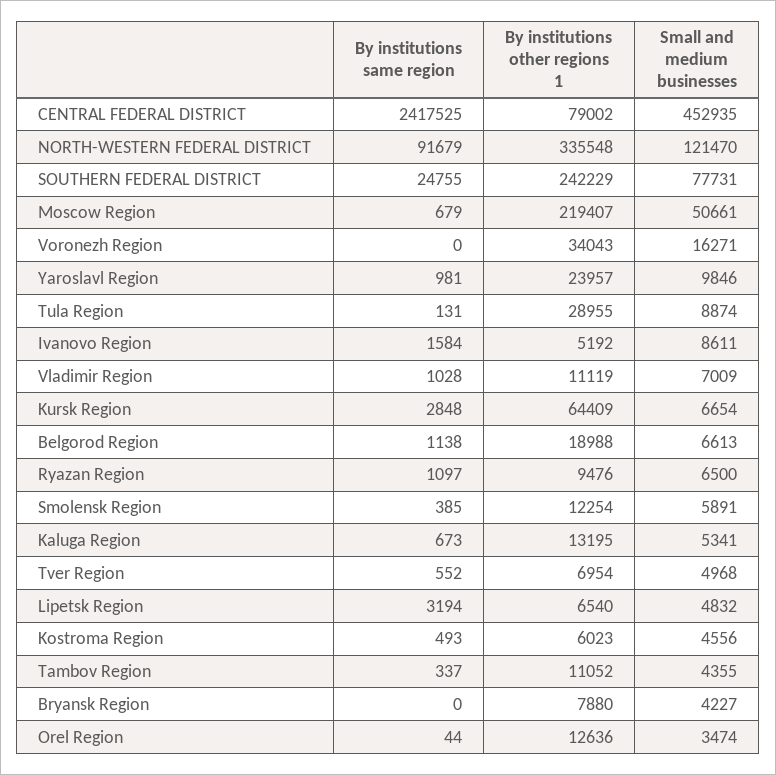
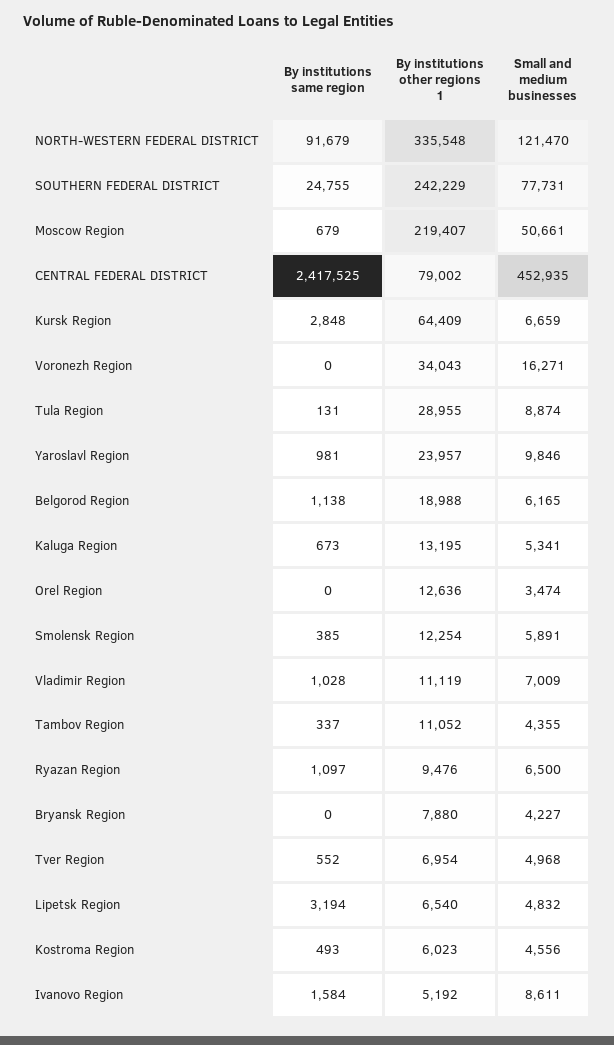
  {
    "By institutions same region": {
      "CENTRAL FEDERAL DISTRICT": 2417525,
      "NORTH-WESTERN FEDERAL DISTRICT": 91679,
      "SOUTHERN FEDERAL DISTRICT": 24755,
      "Moscow Region": 679,
      "Voronezh Region": 0,
      "Yaroslavl Region": 981,
      "Tula Region": 131,
      "Ivanovo Region": 1584,
      "Vladimir Region": 1028,
      "Kursk Region": 2848,
      "Belgorod Region": 1138,
      "Ryazan Region": 1097,
      "Smolensk Region": 385,
      "Kaluga Region": 673,
      "Tver Region": 552,
      "Lipetsk Region": 3194,
      "Kostroma Region": 493,
      "Tambov Region": 337,
      "Bryansk Region": 0,
-     "Orel Region": 44
+     "Orel Region": 0
    },
    "By institutions other regions 1": {
      "CENTRAL FEDERAL DISTRICT": 79002,
      "NORTH-WESTERN FEDERAL DISTRICT": 335548,
      "SOUTHERN FEDERAL DISTRICT": 242229,
      "Moscow Region": 219407,
      "Voronezh Region": 34043,
      "Yaroslavl Region": 23957,
      "Tula Region": 28955,
      "Ivanovo Region": 5192,
      "Vladimir Region": 11119,
      "Kursk Region": 64409,
      "Belgorod Region": 18988,
      "Ryazan Region": 9476,
      "Smolensk Region": 12254,
      "Kaluga Region": 13195,
      "Tver Region": 6954,
      "Lipetsk Region": 6540,
      "Kostroma Region": 6023,
      "Tambov Region": 11052,
      "Bryansk Region": 7880,
      "Orel Region": 12636
    },
    "Small and medium businesses": {
      "CENTRAL FEDERAL DISTRICT": 452935,
      "NORTH-WESTERN FEDERAL DISTRICT": 121470,
      "SOUTHERN FEDERAL DISTRICT": 77731,
      "Moscow Region": 50661,
      "Voronezh Region": 16271,
      "Yaroslavl Region": 9846,
      "Tula Region": 8874,
      "Ivanovo Region": 8611,
      "Vladimir Region": 7009,
-     "Kursk Region": 6654,
+     "Kursk Region": 6659,
-     "Belgorod Region": 6613,
+     "Belgorod Region": 6165,
      "Ryazan Region": 6500,
      "Smolensk Region": 5891,
      "Kaluga Region": 5341,
      "Tver Region": 4968,
      "Lipetsk Region": 4832,
      "Kostroma Region": 4556,
      "Tambov Region": 4355,
      "Bryansk Region": 4227,
      "Orel Region": 3474
    }
  }

